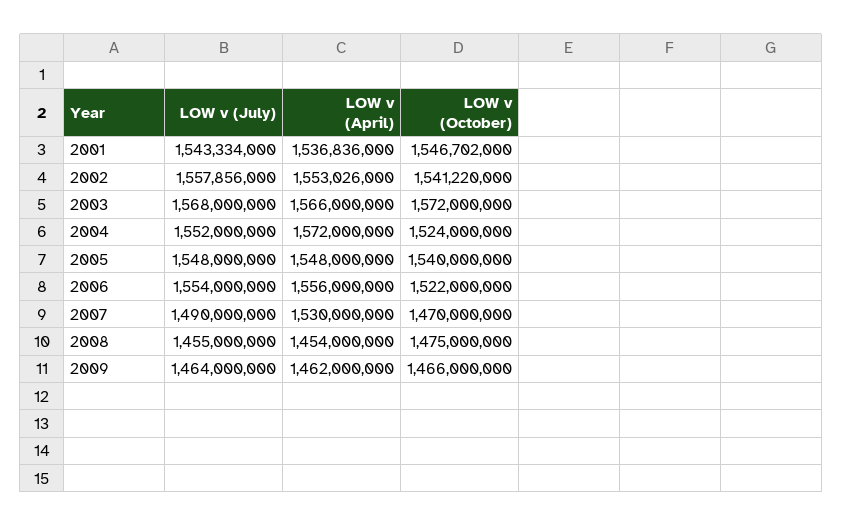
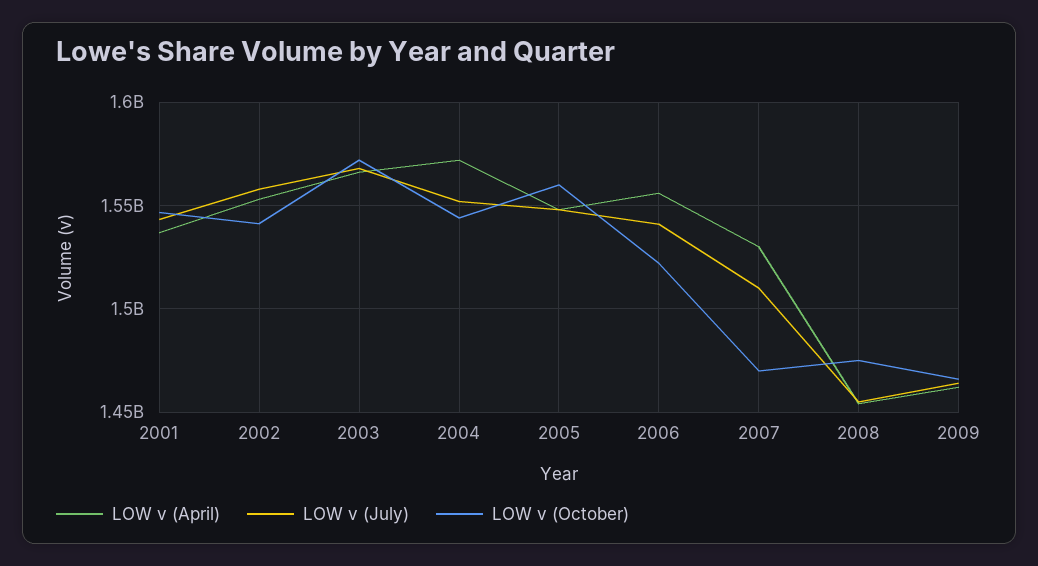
  {
    "LOW v (July)": {
      "2001": 1543334000,
      "2002": 1557856000,
      "2003": 1568000000,
      "2004": 1552000000,
      "2005": 1548000000,
-     "2006": 1554000000,
+     "2006": 1540000000,
-     "2007": 1490000000,
+     "2007": 1510000000,
      "2008": 1455000000,
      "2009": 1464000000
    },
    "LOW v (April)": {
      "2001": 1536836000,
      "2002": 1553026000,
      "2003": 1566000000,
      "2004": 1572000000,
      "2005": 1548000000,
      "2006": 1556000000,
      "2007": 1530000000,
      "2008": 1454000000,
      "2009": 1462000000
    },
    "LOW v (October)": {
      "2001": 1546702000,
      "2002": 1541220000,
      "2003": 1572000000,
-     "2004": 1524000000,
+     "2004": 1545000000,
-     "2005": 1540000000,
+     "2005": 1560000000,
      "2006": 1522000000,
      "2007": 1470000000,
      "2008": 1475000000,
      "2009": 1466000000
    }
  }

